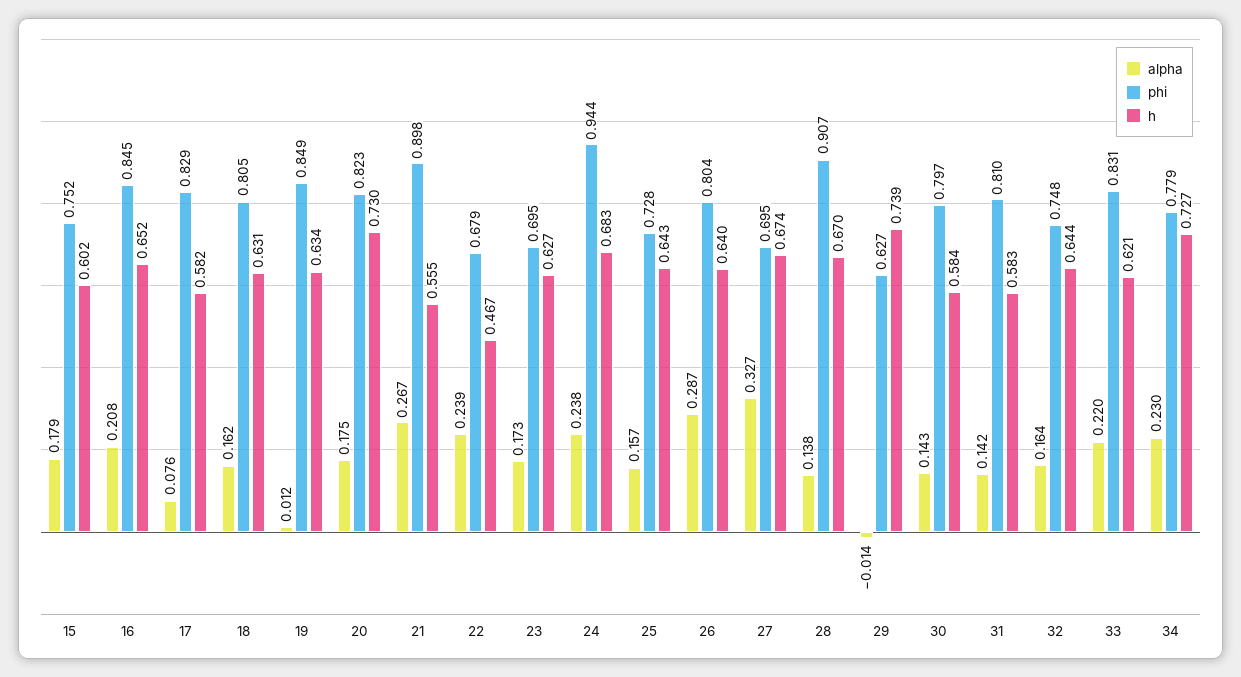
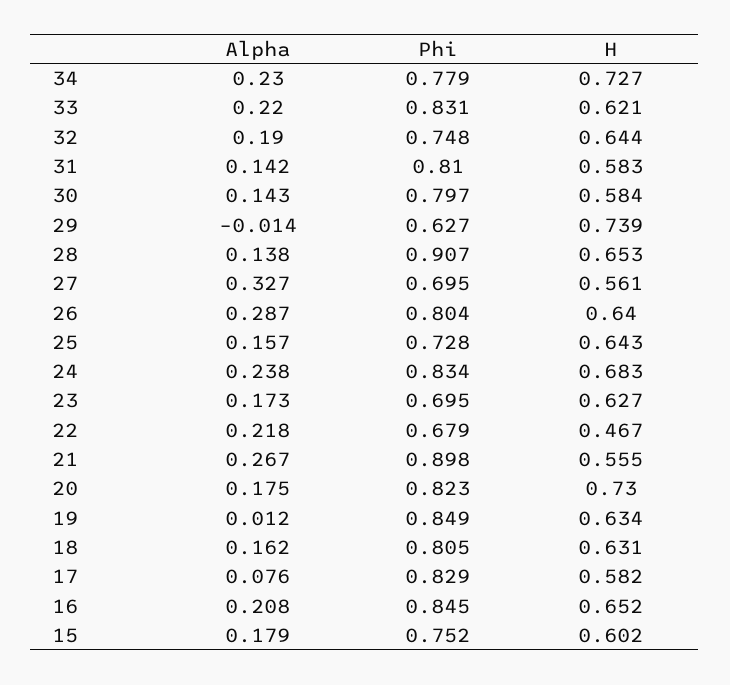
  {
    "alpha": {
      "15": 0.179,
      "16": 0.208,
      "17": 0.076,
      "18": 0.162,
      "19": 0.012,
      "20": 0.175,
      "21": 0.267,
-     "22": 0.239,
+     "22": 0.218,
      "23": 0.173,
      "24": 0.238,
      "25": 0.157,
      "26": 0.287,
      "27": 0.327,
      "28": 0.138,
      "29": -0.014,
      "30": 0.143,
      "31": 0.142,
-     "32": 0.164,
+     "32": 0.19,
      "33": 0.22,
      "34": 0.23
    },
    "phi": {
      "15": 0.752,
      "16": 0.845,
      "17": 0.829,
      "18": 0.805,
      "19": 0.849,
      "20": 0.823,
      "21": 0.898,
      "22": 0.679,
      "23": 0.695,
-     "24": 0.944,
+     "24": 0.834,
      "25": 0.728,
      "26": 0.804,
      "27": 0.695,
      "28": 0.907,
      "29": 0.627,
      "30": 0.797,
      "31": 0.81,
      "32": 0.748,
      "33": 0.831,
      "34": 0.779
    },
    "h": {
      "15": 0.602,
      "16": 0.652,
      "17": 0.582,
      "18": 0.631,
      "19": 0.634,
      "20": 0.73,
      "21": 0.555,
      "22": 0.467,
      "23": 0.627,
      "24": 0.683,
      "25": 0.643,
      "26": 0.64,
-     "27": 0.674,
+     "27": 0.561,
-     "28": 0.67,
+     "28": 0.653,
      "29": 0.739,
      "30": 0.584,
      "31": 0.583,
      "32": 0.644,
      "33": 0.621,
      "34": 0.727
    }
  }

